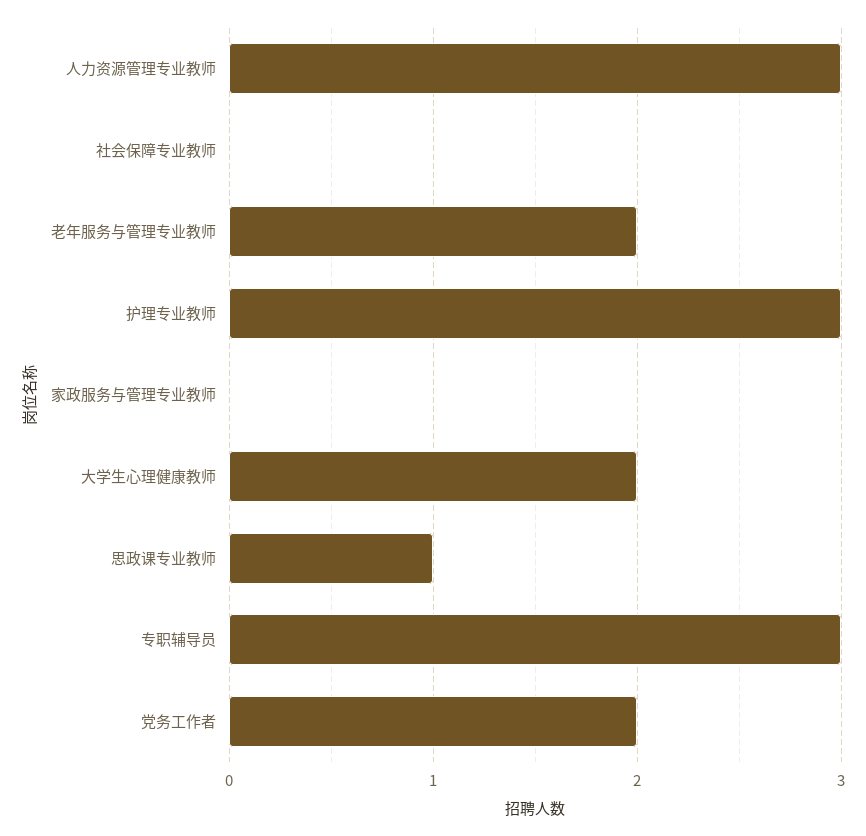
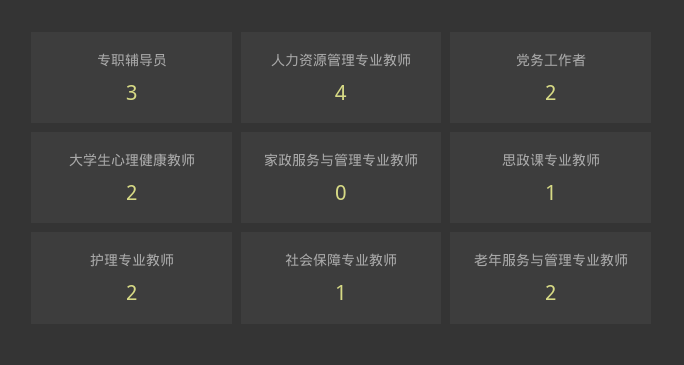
  {
-   "人力资源管理专业教师": 3,
+   "人力资源管理专业教师": 4,
-   "社会保障专业教师": 0,
+   "社会保障专业教师": 1,
    "老年服务与管理专业教师": 2,
-   "护理专业教师": 3,
+   "护理专业教师": 2,
    "家政服务与管理专业教师": 0,
    "大学生心理健康教师": 2,
    "思政课专业教师": 1,
    "专职辅导员": 3,
    "党务工作者": 2
  }

